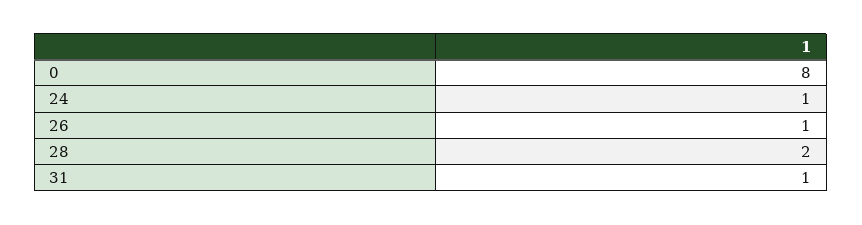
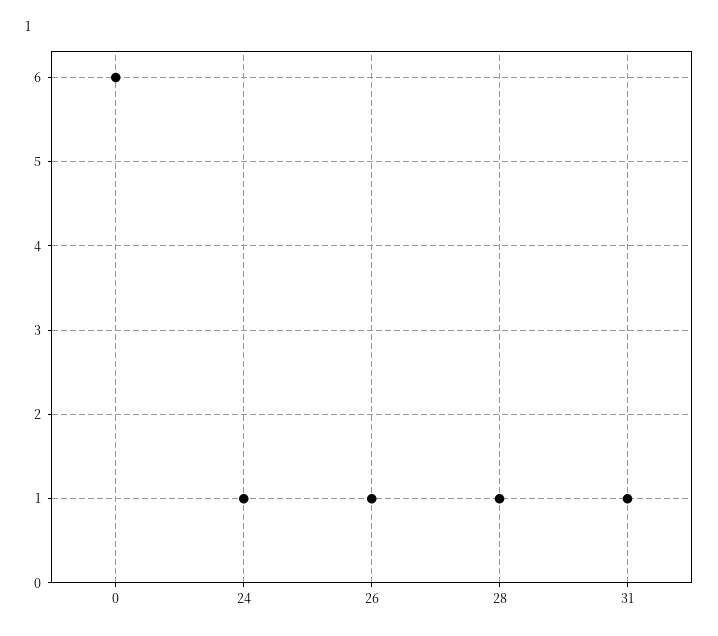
  {
-   "0": 8,
+   "0": 6,
    "24": 1,
    "26": 1,
-   "28": 2,
+   "28": 1,
    "31": 1
  }

